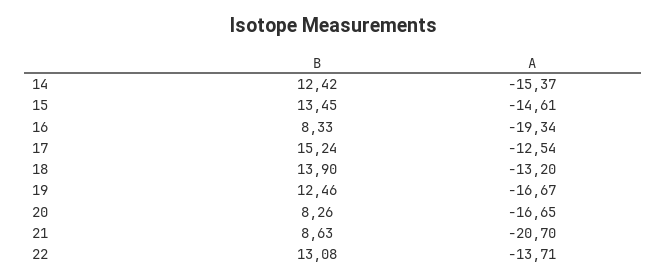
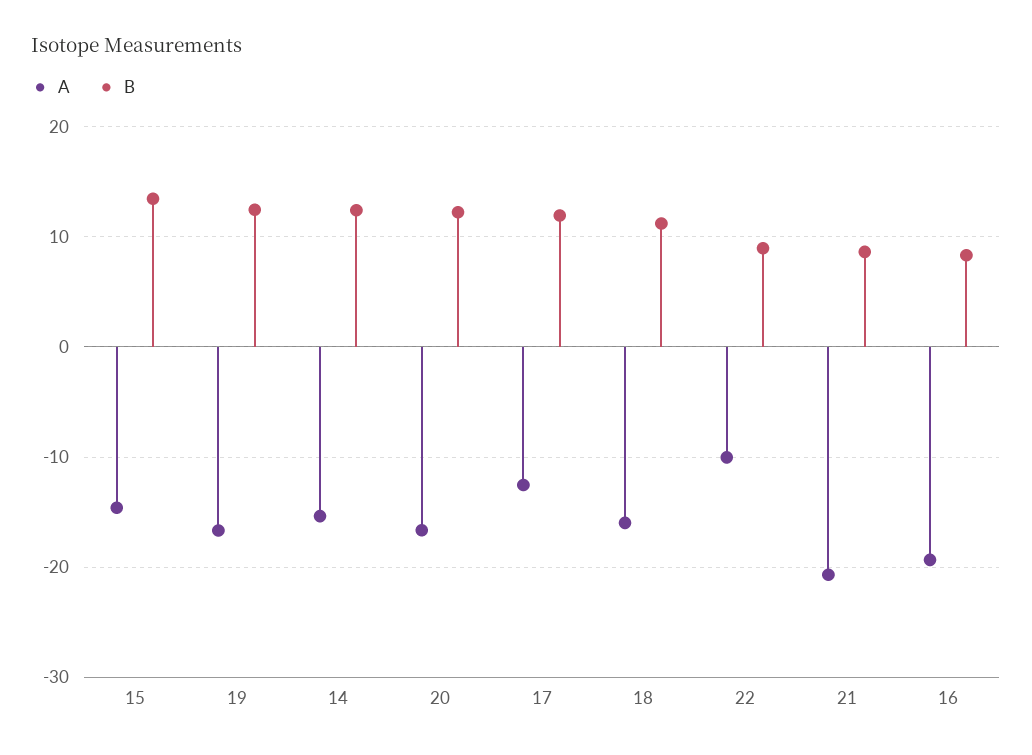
  {
    "B": {
      "14": 12.42,
      "15": 13.45,
      "16": 8.33,
-     "17": 15.24,
+     "17": 12,
-     "18": 13.9,
+     "18": 11,
      "19": 12.46,
-     "20": 8.26,
+     "20": 12,
      "21": 8.63,
-     "22": 13.08
+     "22": 9
    },
    "A": {
      "14": -15.37,
      "15": -14.61,
      "16": -19.34,
      "17": -12.54,
-     "18": -13.2,
+     "18": -16,
      "19": -16.67,
      "20": -16.65,
      "21": -20.7,
-     "22": -13.71
+     "22": -10
    }
  }

